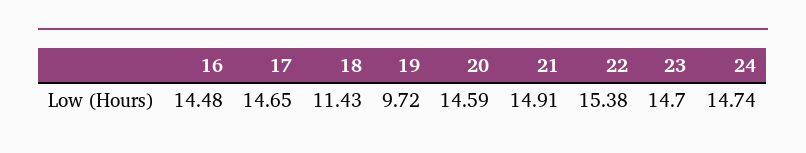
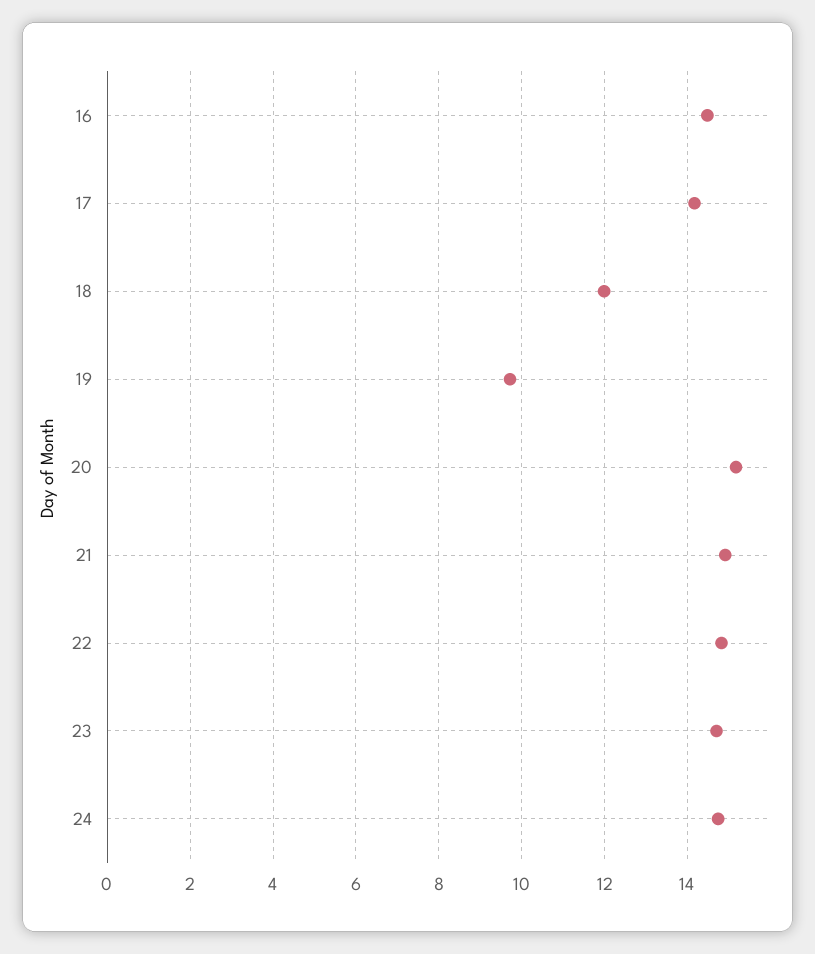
  {
    "16": 14.48,
-   "17": 14.65,
+   "17": 14.2,
-   "18": 11.43,
+   "18": 12,
    "19": 9.72,
-   "20": 14.59,
+   "20": 15.2,
    "21": 14.91,
-   "22": 15.38,
+   "22": 14.8,
    "23": 14.7,
    "24": 14.74
  }

